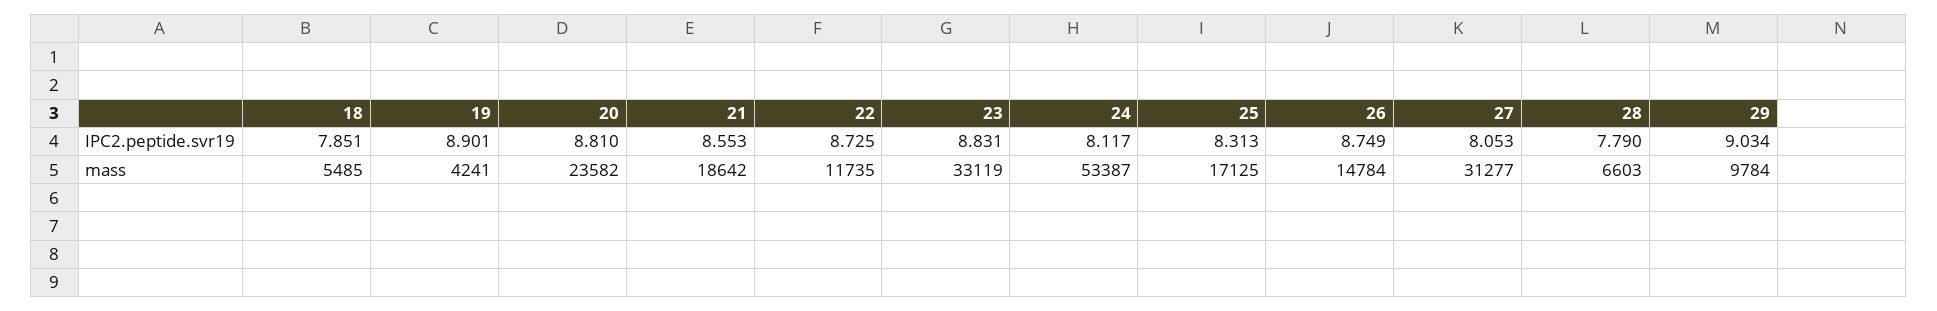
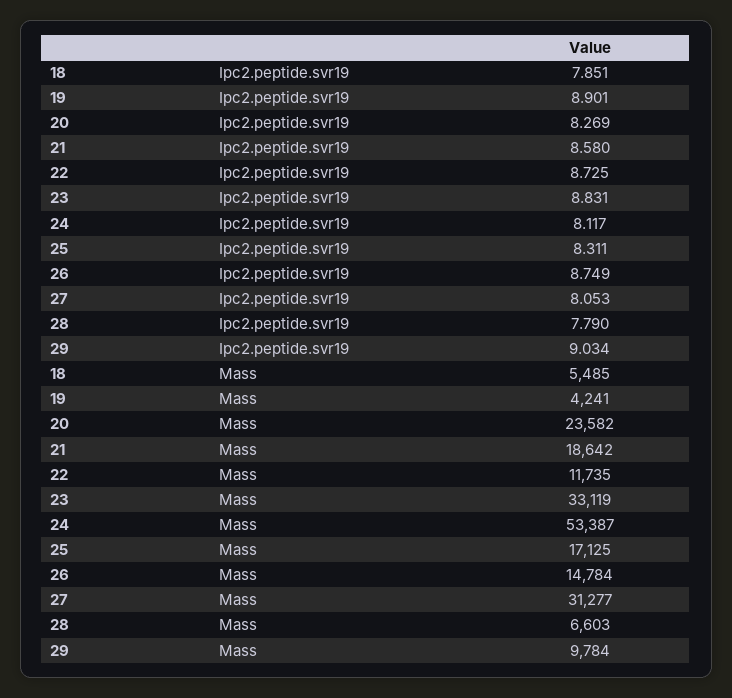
  {
    "18": {
      "IPC2.peptide.svr19": 7.851,
      "mass": 5485
    },
    "19": {
      "IPC2.peptide.svr19": 8.901,
      "mass": 4241
    },
    "20": {
-     "IPC2.peptide.svr19": 8.81,
+     "IPC2.peptide.svr19": 8.269,
      "mass": 23582
    },
    "21": {
-     "IPC2.peptide.svr19": 8.553,
+     "IPC2.peptide.svr19": 8.58,
      "mass": 18642
    },
    "22": {
      "IPC2.peptide.svr19": 8.725,
      "mass": 11735
    },
    "23": {
      "IPC2.peptide.svr19": 8.831,
      "mass": 33119
    },
    "24": {
      "IPC2.peptide.svr19": 8.117,
      "mass": 53387
    },
    "25": {
-     "IPC2.peptide.svr19": 8.313,
+     "IPC2.peptide.svr19": 8.311,
      "mass": 17125
    },
    "26": {
      "IPC2.peptide.svr19": 8.749,
      "mass": 14784
    },
    "27": {
      "IPC2.peptide.svr19": 8.053,
      "mass": 31277
    },
    "28": {
      "IPC2.peptide.svr19": 7.79,
      "mass": 6603
    },
    "29": {
      "IPC2.peptide.svr19": 9.034,
      "mass": 9784
    }
  }

